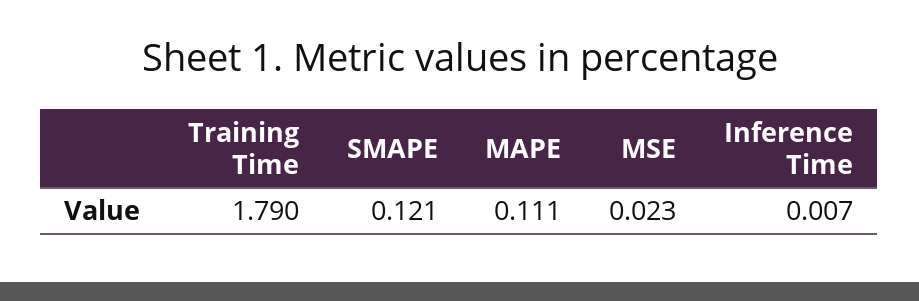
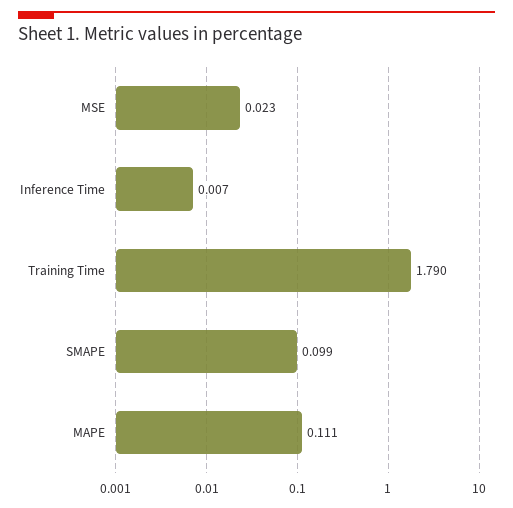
  {
    "Training Time": 1.79,
-   "SMAPE": 0.121,
+   "SMAPE": 0.099,
    "MAPE": 0.111,
    "MSE": 0.023,
    "Inference Time": 0.007
  }

